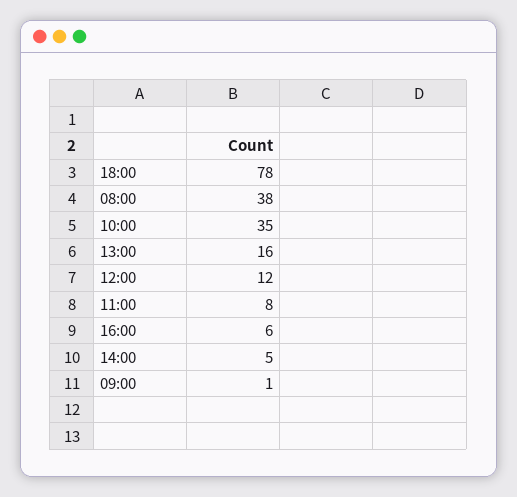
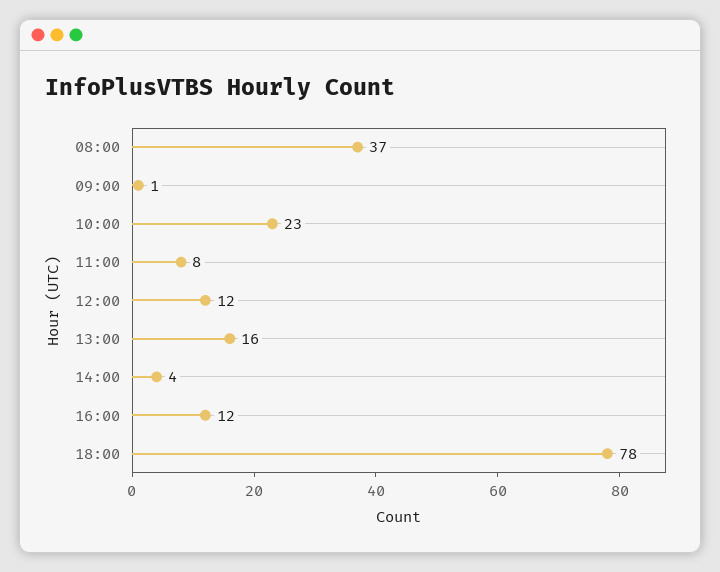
  {
    "18:00": 78,
-   "08:00": 38,
+   "08:00": 37,
-   "10:00": 35,
+   "10:00": 23,
    "13:00": 16,
    "12:00": 12,
    "11:00": 8,
-   "16:00": 6,
+   "16:00": 12,
-   "14:00": 5,
+   "14:00": 4,
    "09:00": 1
  }

